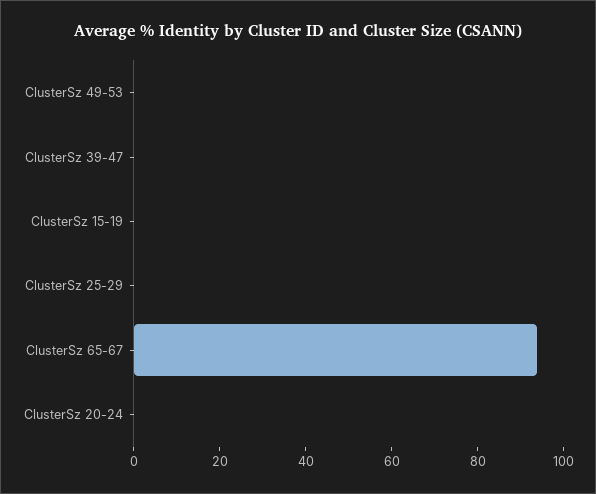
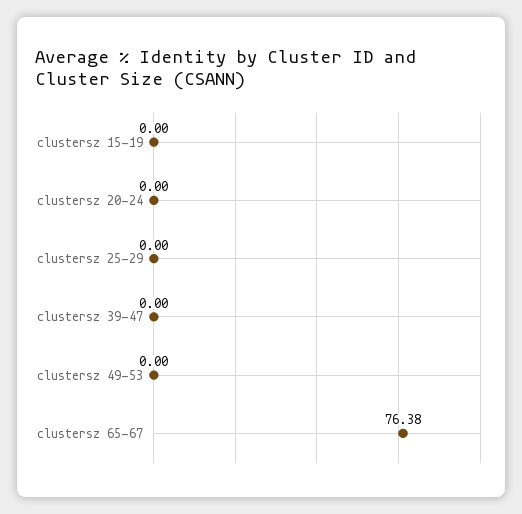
  {
    "ClusterSz 49-53": 0,
    "ClusterSz 39-47": 0,
    "ClusterSz 15-19": 0,
    "ClusterSz 25-29": 0,
-   "ClusterSz 65-67": 95,
+   "ClusterSz 65-67": 76.38,
    "ClusterSz 20-24": 0
  }

